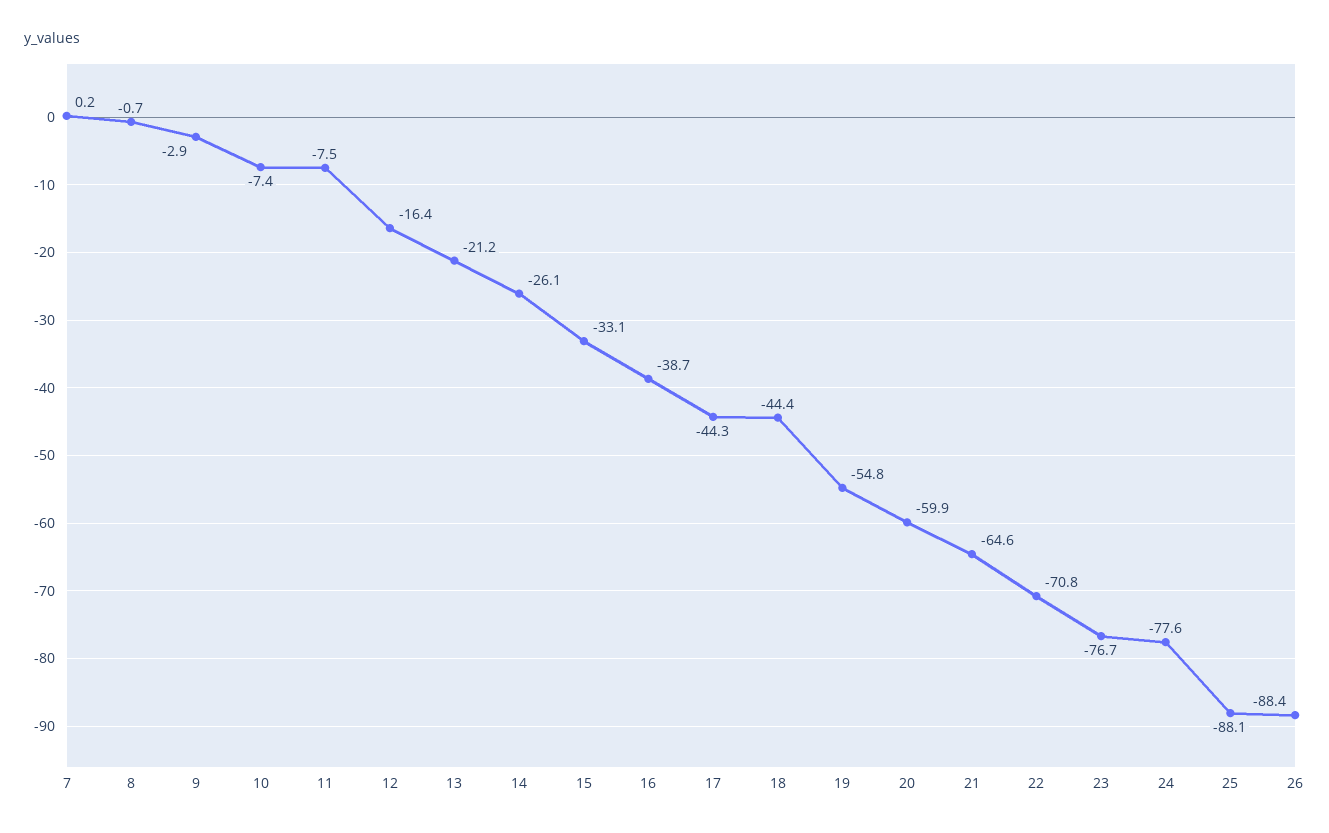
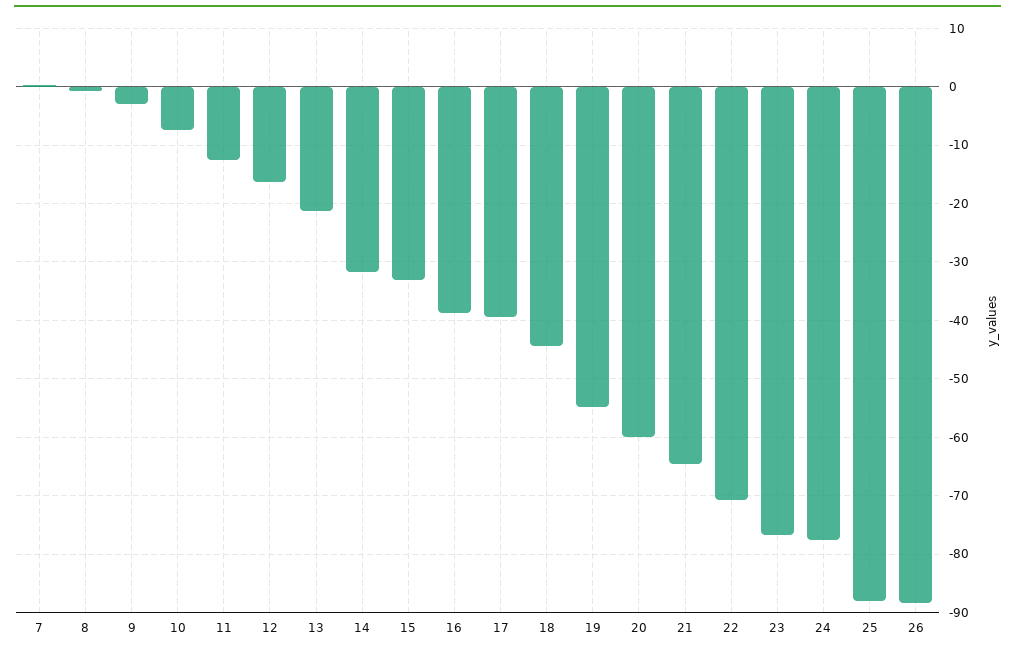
  {
    "7": 0.2,
    "8": -0.7,
    "9": -2.9,
    "10": -7.4,
-   "11": -7.5,
+   "11": -12,
    "12": -16.4,
    "13": -21.2,
-   "14": -26.1,
+   "14": -32,
    "15": -33.1,
    "16": -38.7,
-   "17": -44.3,
+   "17": -40,
    "18": -44.4,
    "19": -54.8,
    "20": -59.9,
    "21": -64.6,
    "22": -70.8,
    "23": -76.7,
    "24": -77.6,
    "25": -88.1,
    "26": -88.4
  }

